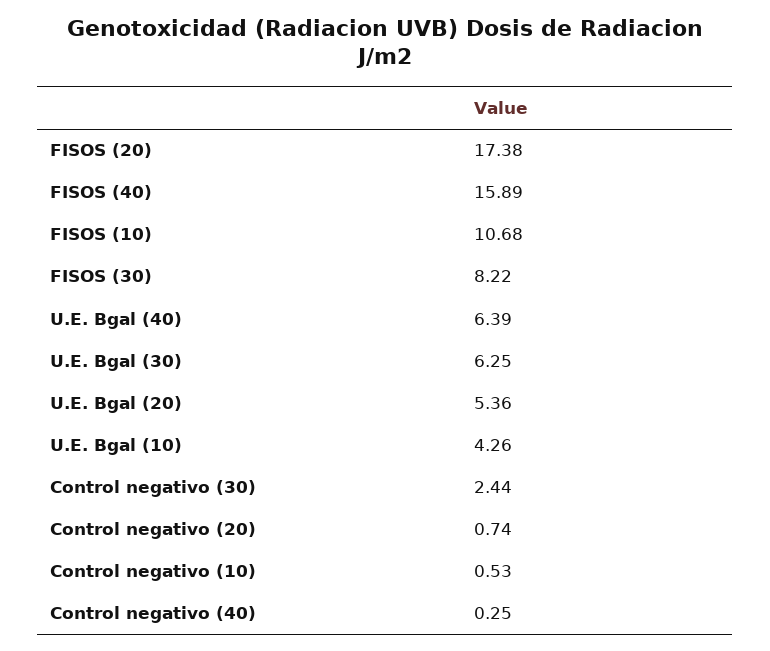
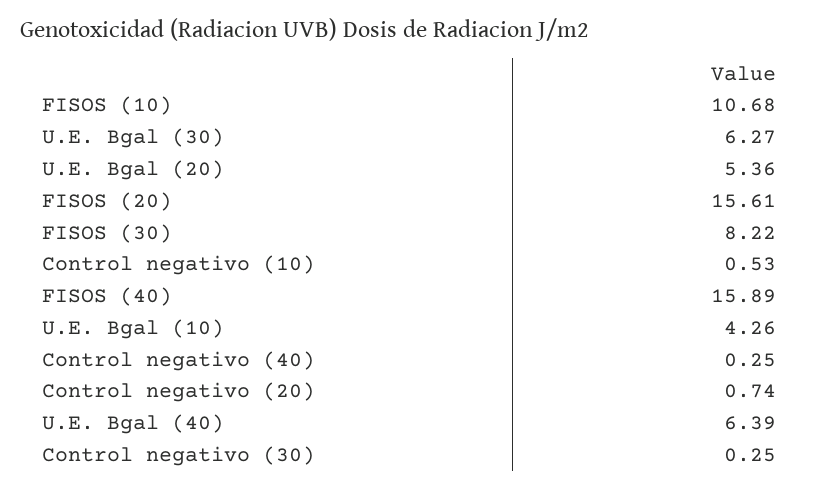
  {
-   "FISOS (20)": 17.38,
+   "FISOS (20)": 15.61,
    "FISOS (40)": 15.89,
    "FISOS (10)": 10.68,
    "FISOS (30)": 8.22,
    "U.E. Bgal (40)": 6.39,
-   "U.E. Bgal (30)": 6.25,
+   "U.E. Bgal (30)": 6.27,
    "U.E. Bgal (20)": 5.36,
    "U.E. Bgal (10)": 4.26,
-   "Control negativo (30)": 2.44,
+   "Control negativo (30)": 0.25,
    "Control negativo (20)": 0.74,
    "Control negativo (10)": 0.53,
    "Control negativo (40)": 0.25
  }

